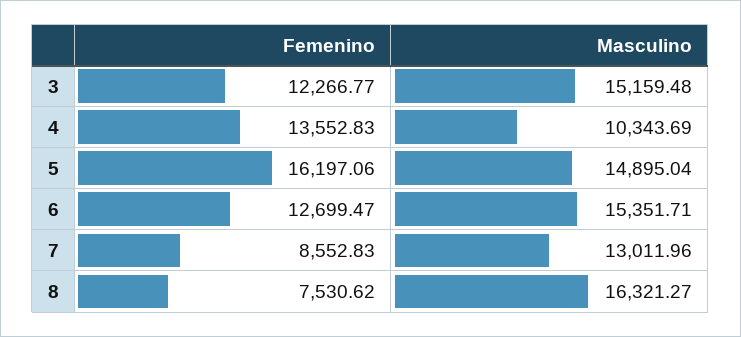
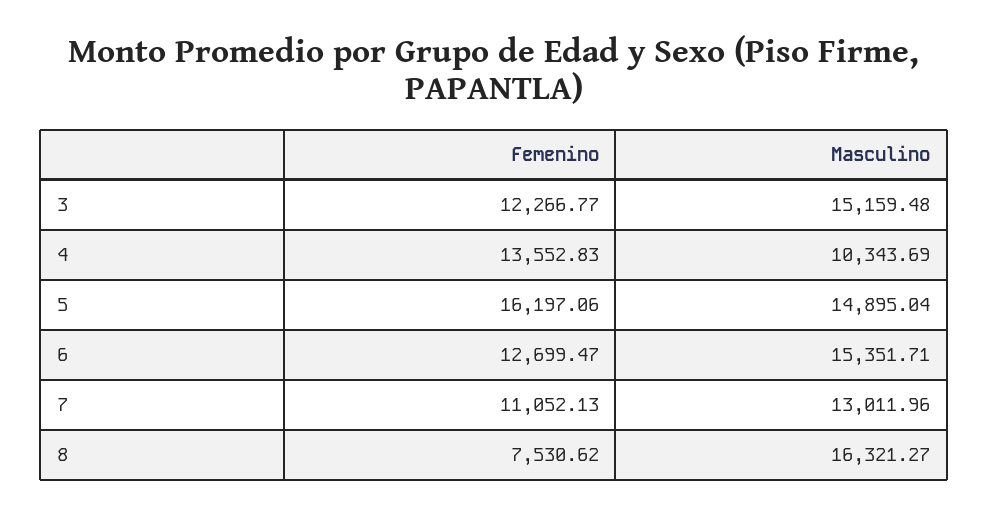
  {
    "Femenino": {
      "3": 12266.77,
      "4": 13552.83,
      "5": 16197.06,
      "6": 12699.47,
-     "7": 8552.83,
+     "7": 11052.13,
      "8": 7530.62
    },
    "Masculino": {
      "3": 15159.48,
      "4": 10343.69,
      "5": 14895.04,
      "6": 15351.71,
      "7": 13011.96,
      "8": 16321.27
    }
  }

